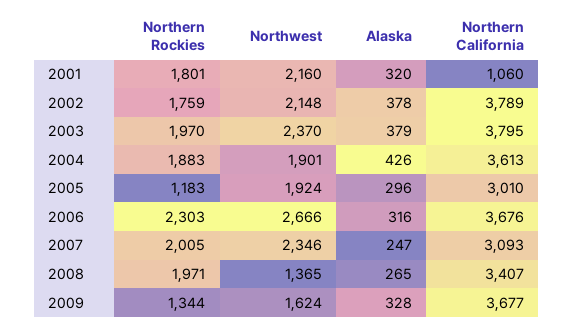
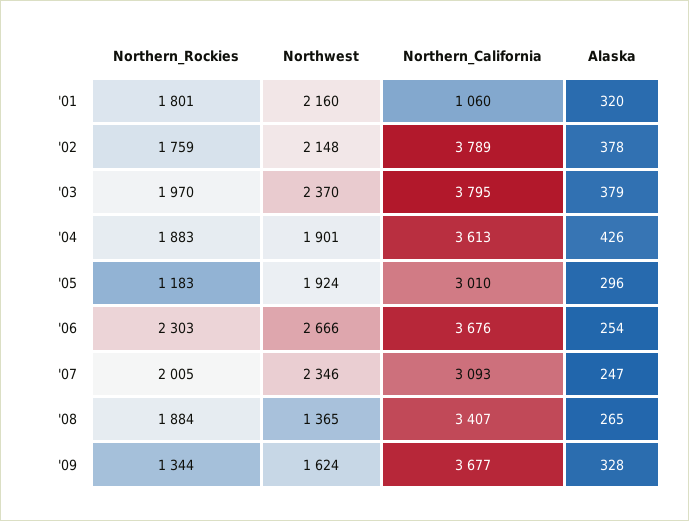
  {
    "Northern Rockies": {
      "2001": 1801,
      "2002": 1759,
      "2003": 1970,
      "2004": 1883,
      "2005": 1183,
      "2006": 2303,
      "2007": 2005,
-     "2008": 1971,
+     "2008": 1884,
      "2009": 1344
    },
    "Northwest": {
      "2001": 2160,
      "2002": 2148,
      "2003": 2370,
      "2004": 1901,
      "2005": 1924,
      "2006": 2666,
      "2007": 2346,
      "2008": 1365,
      "2009": 1624
    },
    "Alaska": {
      "2001": 320,
      "2002": 378,
      "2003": 379,
      "2004": 426,
      "2005": 296,
-     "2006": 316,
+     "2006": 254,
      "2007": 247,
      "2008": 265,
      "2009": 328
    },
    "Northern California": {
      "2001": 1060,
      "2002": 3789,
      "2003": 3795,
      "2004": 3613,
      "2005": 3010,
      "2006": 3676,
      "2007": 3093,
      "2008": 3407,
      "2009": 3677
    }
  }

